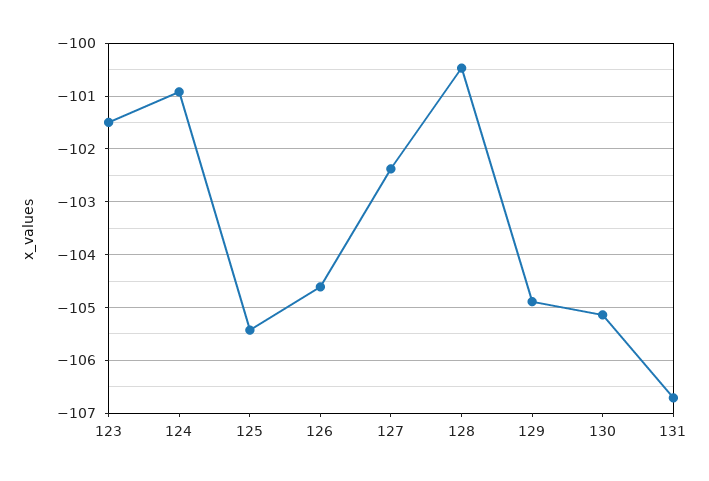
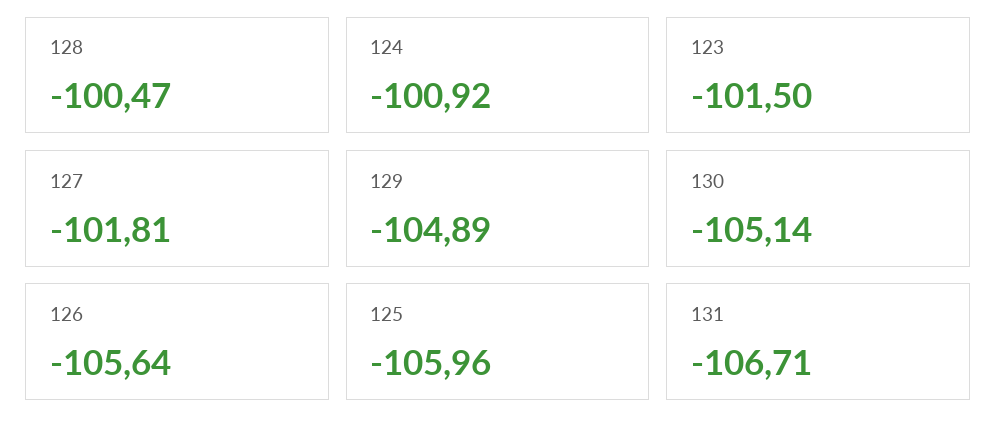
  {
    "123": -101.5,
    "124": -100.92,
-   "125": -105.4,
+   "125": -105.96,
-   "126": -104.6,
+   "126": -105.64,
-   "127": -102.4,
+   "127": -101.81,
    "128": -100.47,
    "129": -104.89,
    "130": -105.14,
    "131": -106.71
  }

